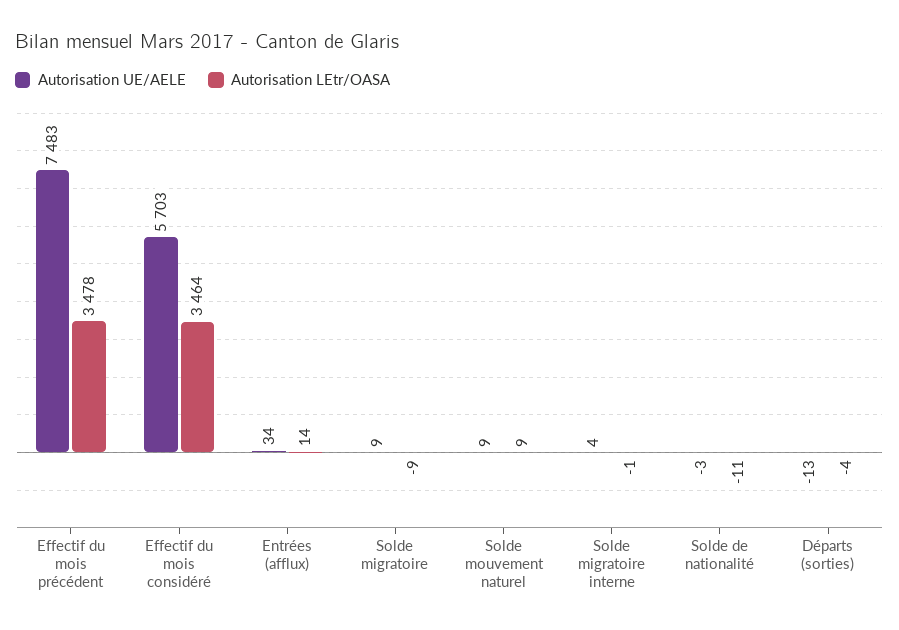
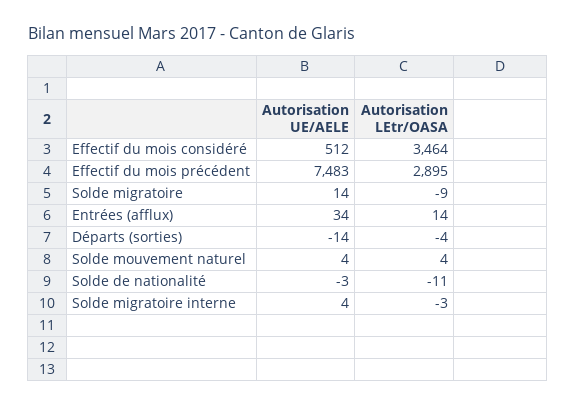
  {
    "Autorisation UE/AELE": {
      "Effectif du mois précédent": 7483,
-     "Effectif du mois considéré": 5703,
+     "Effectif du mois considéré": 512,
      "Entrées (afflux)": 34,
-     "Solde migratoire": 9,
+     "Solde migratoire": 14,
-     "Solde mouvement naturel": 9,
+     "Solde mouvement naturel": 4,
      "Solde migratoire interne": 4,
      "Solde de nationalité": -3,
-     "Départs (sorties)": -13
+     "Départs (sorties)": -14
    },
    "Autorisation LEtr/OASA": {
-     "Effectif du mois précédent": 3478,
+     "Effectif du mois précédent": 2895,
      "Effectif du mois considéré": 3464,
      "Entrées (afflux)": 14,
      "Solde migratoire": -9,
-     "Solde mouvement naturel": 9,
+     "Solde mouvement naturel": 4,
-     "Solde migratoire interne": -1,
+     "Solde migratoire interne": -3,
      "Solde de nationalité": -11,
      "Départs (sorties)": -4
    }
  }

